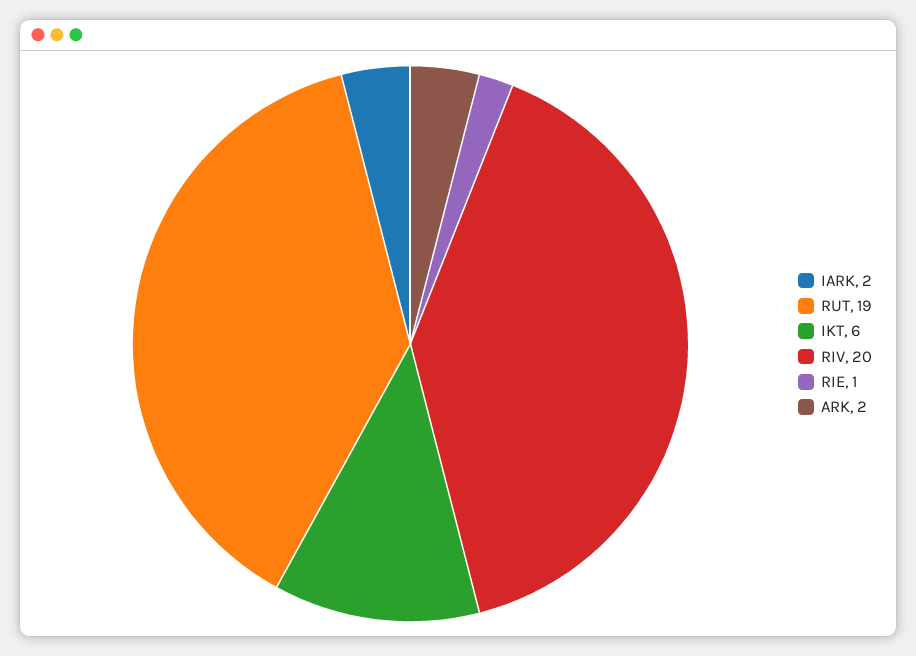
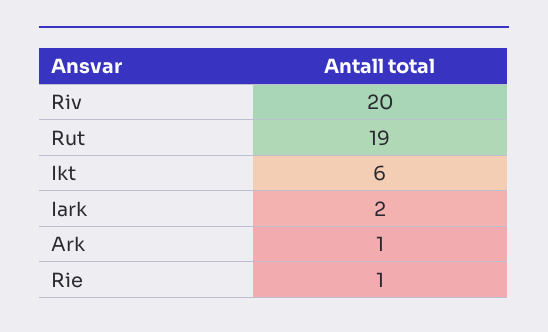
  {
    "IARK": 2,
    "RUT": 19,
    "IKT": 6,
    "RIV": 20,
    "RIE": 1,
-   "ARK": 2
+   "ARK": 1
  }

